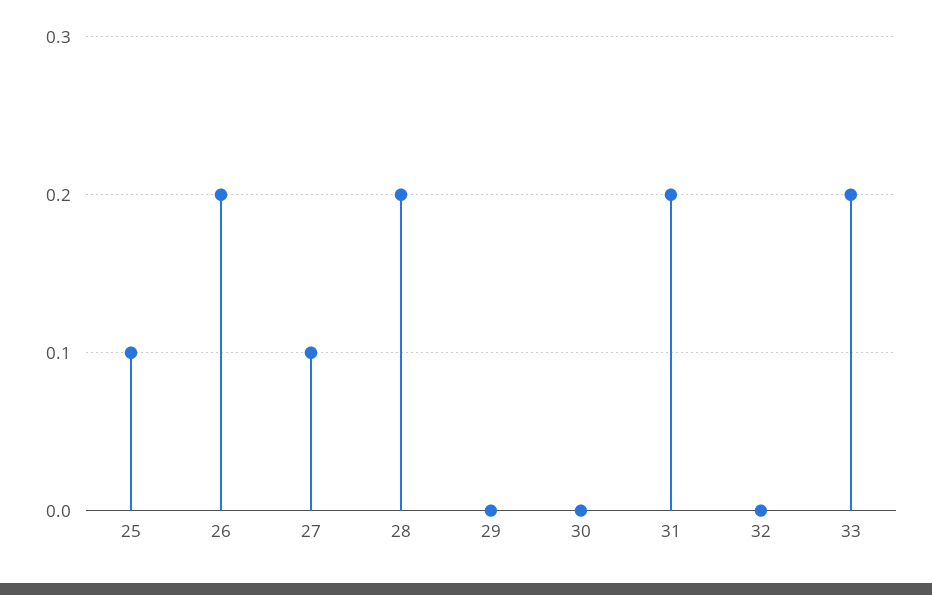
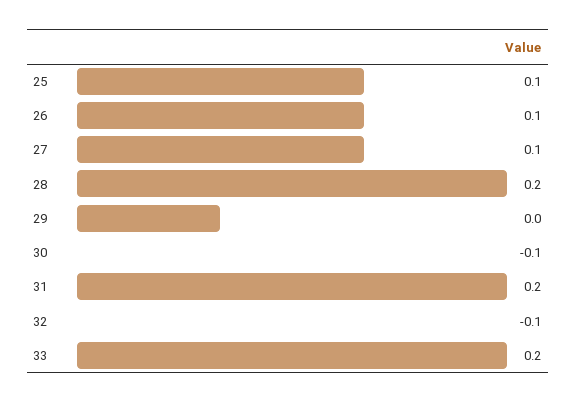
  {
    "25": 0.1,
-   "26": 0.2,
+   "26": 0.1,
    "27": 0.1,
    "28": 0.2,
    "29": 0,
-   "30": 0,
+   "30": -0.1,
    "31": 0.2,
-   "32": 0,
+   "32": -0.1,
    "33": 0.2
  }

